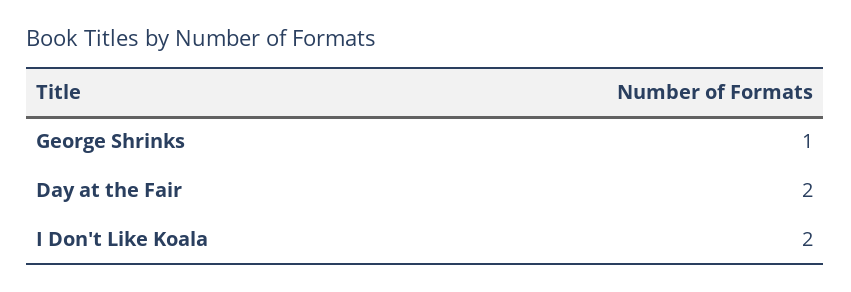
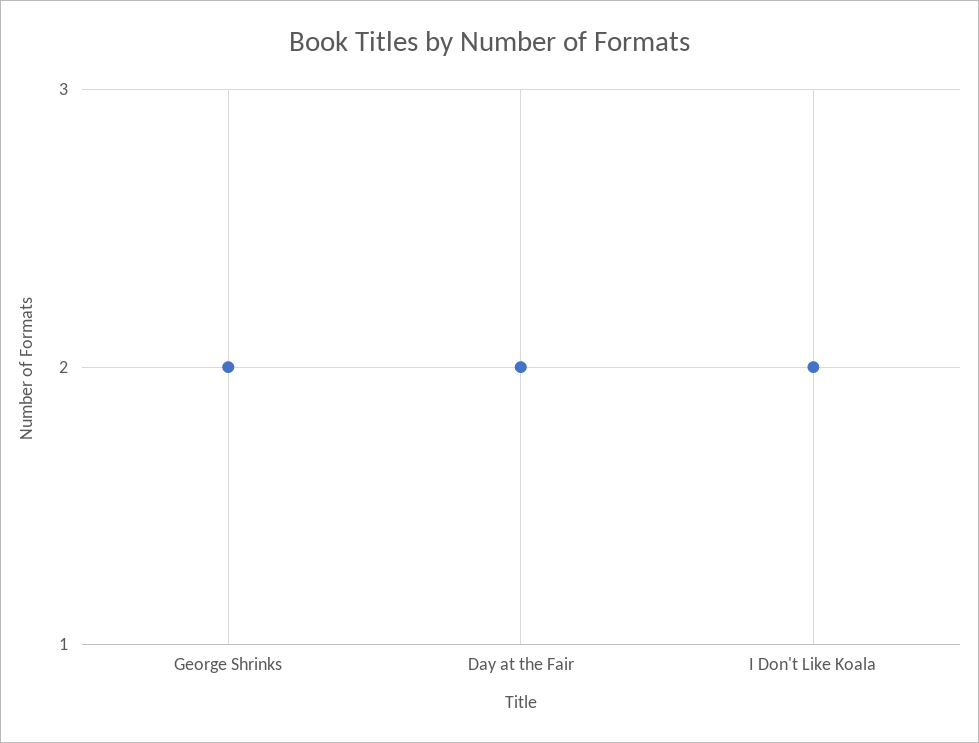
  {
-   "George Shrinks": 1,
+   "George Shrinks": 2,
    "Day at the Fair": 2,
    "I Don't Like Koala": 2
  }

